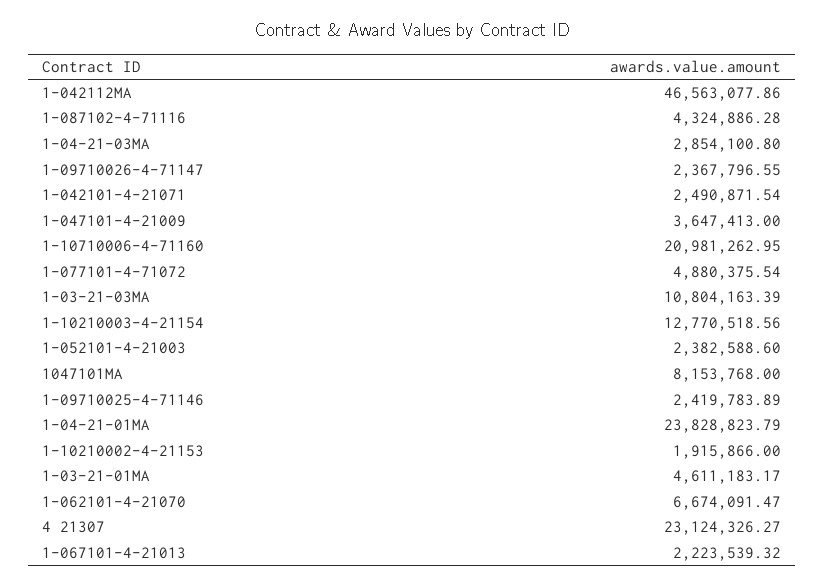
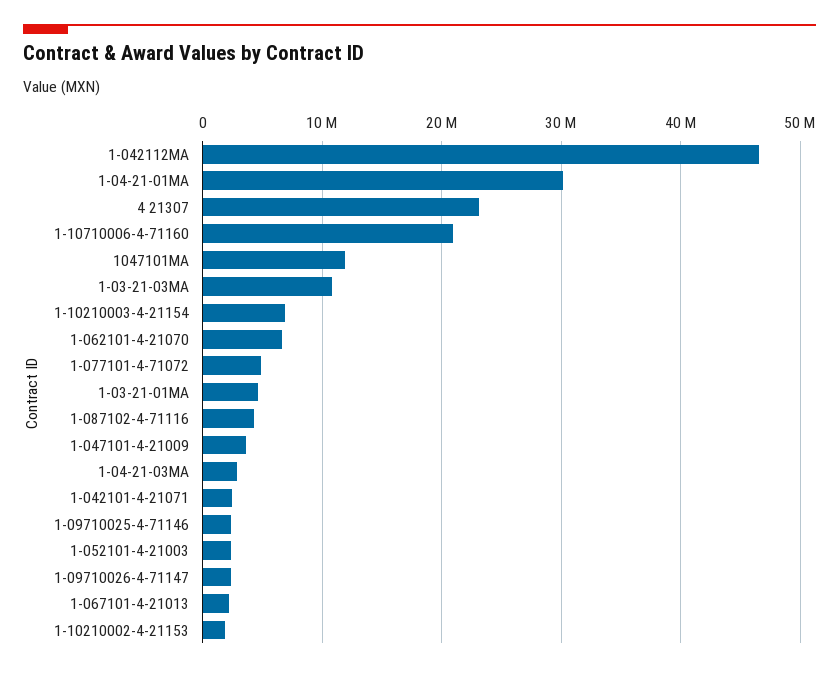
  {
    "1-042112MA": 46563077.86,
    "1-087102-4-71116": 4324886.28,
    "1-04-21-03MA": 2854100.8,
    "1-09710026-4-71147": 2367796.55,
    "1-042101-4-21071": 2490871.54,
    "1-047101-4-21009": 3647413,
    "1-10710006-4-71160": 20981262.95,
    "1-077101-4-71072": 4880375.54,
    "1-03-21-03MA": 10804163.39,
-   "1-10210003-4-21154": 12770518.56,
+   "1-10210003-4-21154": 7000000,
    "1-052101-4-21003": 2382588.6,
-   "1047101MA": 8153768,
+   "1047101MA": 12000000,
    "1-09710025-4-71146": 2419783.89,
-   "1-04-21-01MA": 23828823.79,
+   "1-04-21-01MA": 30000000,
    "1-10210002-4-21153": 1915866,
    "1-03-21-01MA": 4611183.17,
    "1-062101-4-21070": 6674091.47,
    "4 21307": 23124326.27,
    "1-067101-4-21013": 2223539.32
  }

